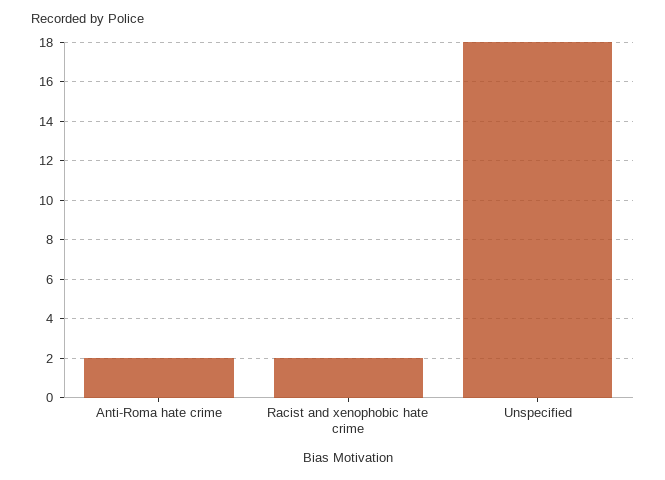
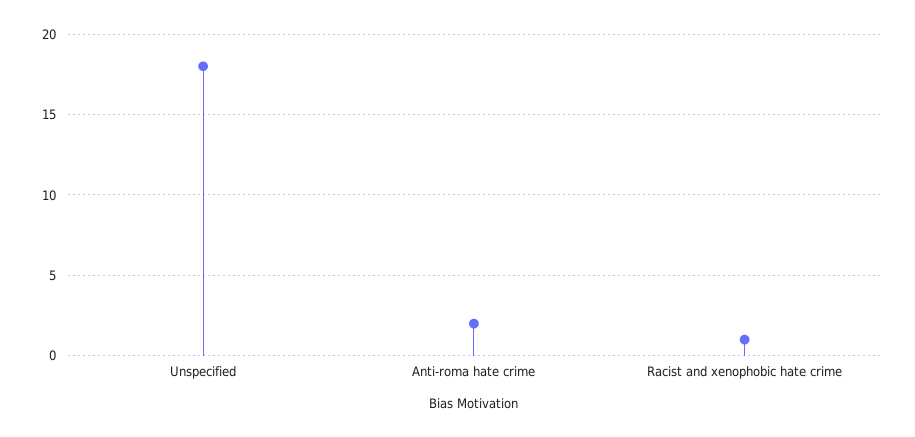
  {
    "Anti-Roma hate crime": 2,
-   "Racist and xenophobic hate crime": 2,
+   "Racist and xenophobic hate crime": 1,
    "Unspecified": 18
  }

